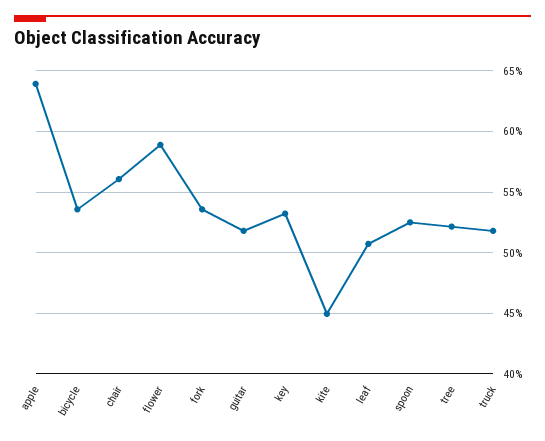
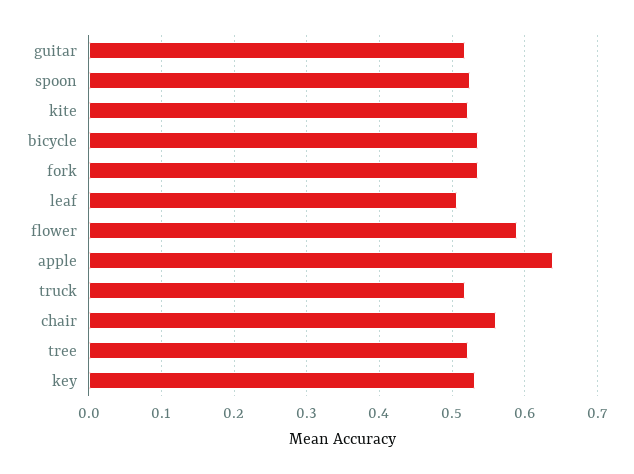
  {
    "apple": 0.64,
    "bicycle": 0.535,
    "chair": 0.56,
    "flower": 0.59,
    "fork": 0.535,
    "guitar": 0.52,
    "key": 0.53,
-   "kite": 0.45,
+   "kite": 0.52,
    "leaf": 0.505,
    "spoon": 0.525,
    "tree": 0.52,
    "truck": 0.52
  }

